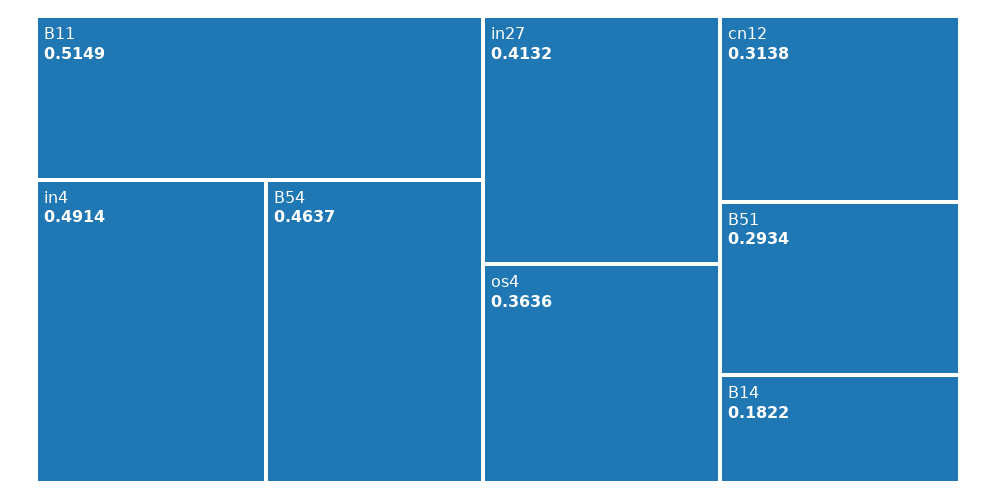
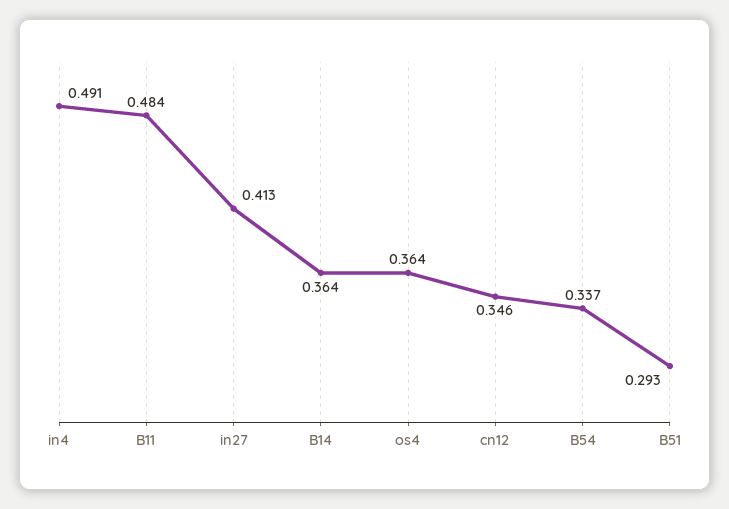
  {
-   "B11": 0.5149,
+   "B11": 0.484,
    "in4": 0.4914,
-   "B54": 0.4637,
+   "B54": 0.337,
    "in27": 0.4132,
    "os4": 0.3636,
-   "cn12": 0.3138,
+   "cn12": 0.346,
    "B51": 0.2934,
-   "B14": 0.1822
+   "B14": 0.364
  }

